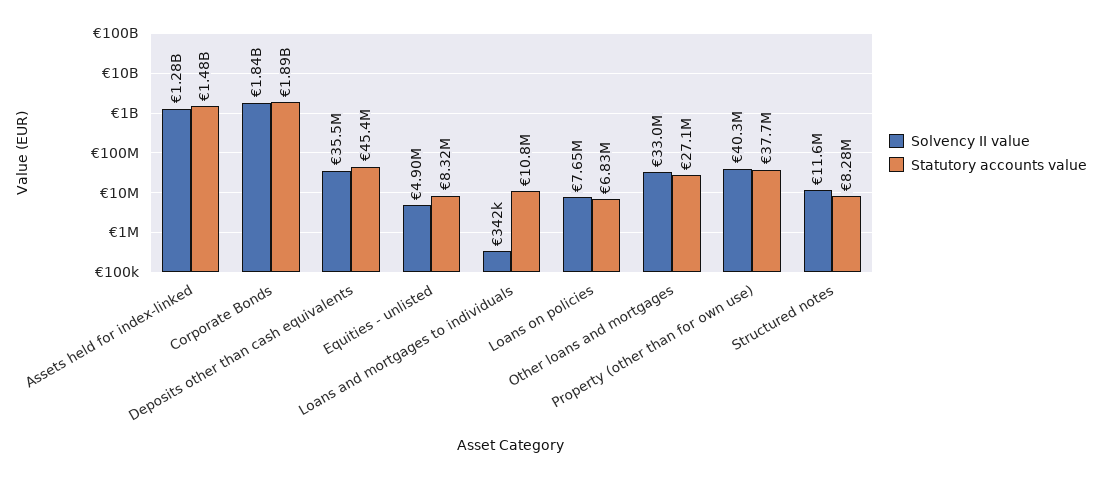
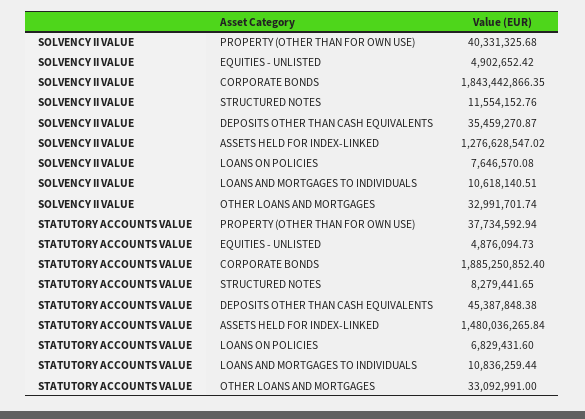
  {
    "Solvency II value": {
      "Assets held for index-linked": 1276628547.02,
      "Corporate Bonds": 1843442866.35,
      "Deposits other than cash equivalents": 35459270.87,
      "Equities - unlisted": 4902652.42,
-     "Loans and mortgages to individuals": 342000,
+     "Loans and mortgages to individuals": 10618140.51,
      "Loans on policies": 7646570.08,
      "Other loans and mortgages": 32991701.74,
      "Property (other than for own use)": 40331325.68,
      "Structured notes": 11554152.76
    },
    "Statutory accounts value": {
      "Assets held for index-linked": 1480036265.84,
      "Corporate Bonds": 1885250852.4,
      "Deposits other than cash equivalents": 45387848.38,
-     "Equities - unlisted": 8320000,
+     "Equities - unlisted": 4876094.73,
      "Loans and mortgages to individuals": 10836259.44,
      "Loans on policies": 6829431.6,
-     "Other loans and mortgages": 27100000,
+     "Other loans and mortgages": 33092991,
      "Property (other than for own use)": 37734592.94,
      "Structured notes": 8279441.65
    }
  }

